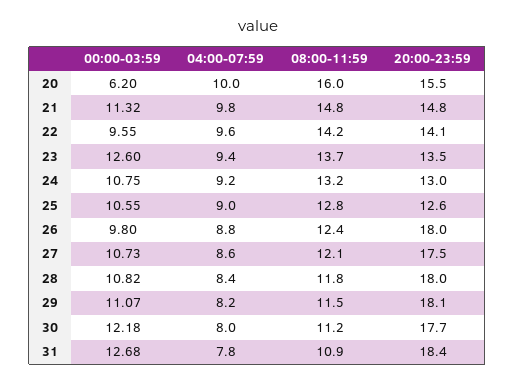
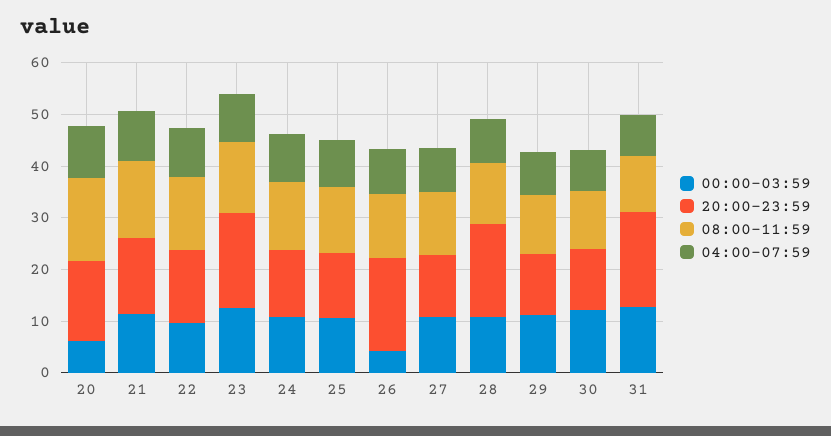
  {
    "00:00-03:59": {
      "20": 6.2,
      "21": 11.32,
      "22": 9.55,
      "23": 12.6,
      "24": 10.75,
      "25": 10.55,
-     "26": 9.8,
+     "26": 4,
      "27": 10.73,
      "28": 10.82,
      "29": 11.07,
      "30": 12.18,
      "31": 12.68
    },
    "04:00-07:59": {
      "20": 10,
      "21": 9.8,
      "22": 9.6,
      "23": 9.4,
      "24": 9.2,
      "25": 9,
      "26": 8.8,
      "27": 8.6,
      "28": 8.4,
      "29": 8.2,
      "30": 8,
      "31": 7.8
    },
    "08:00-11:59": {
      "20": 16,
      "21": 14.8,
      "22": 14.2,
      "23": 13.7,
      "24": 13.2,
      "25": 12.8,
      "26": 12.4,
      "27": 12.1,
      "28": 11.8,
      "29": 11.5,
      "30": 11.2,
      "31": 10.9
    },
    "20:00-23:59": {
      "20": 15.5,
      "21": 14.8,
      "22": 14.1,
-     "23": 13.5,
+     "23": 18,
      "24": 13,
      "25": 12.6,
      "26": 18,
-     "27": 17.5,
+     "27": 12,
      "28": 18,
-     "29": 18.1,
+     "29": 12,
-     "30": 17.7,
+     "30": 12,
      "31": 18.4
    }
  }

